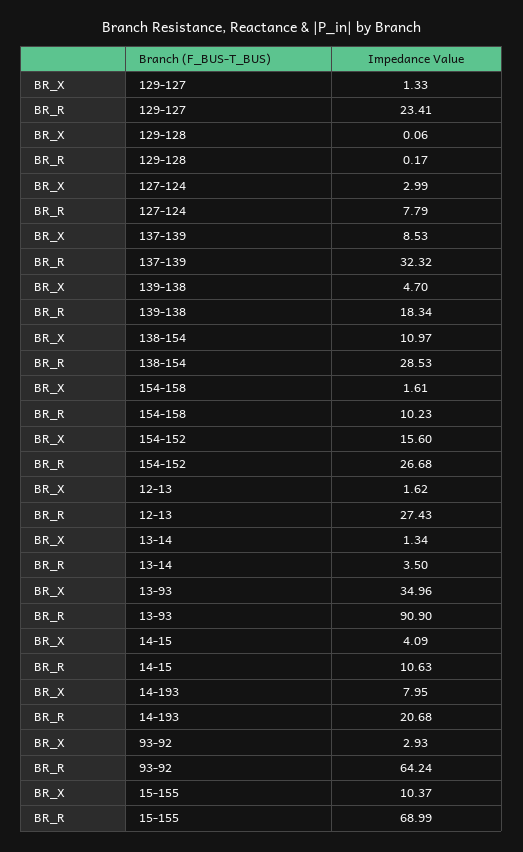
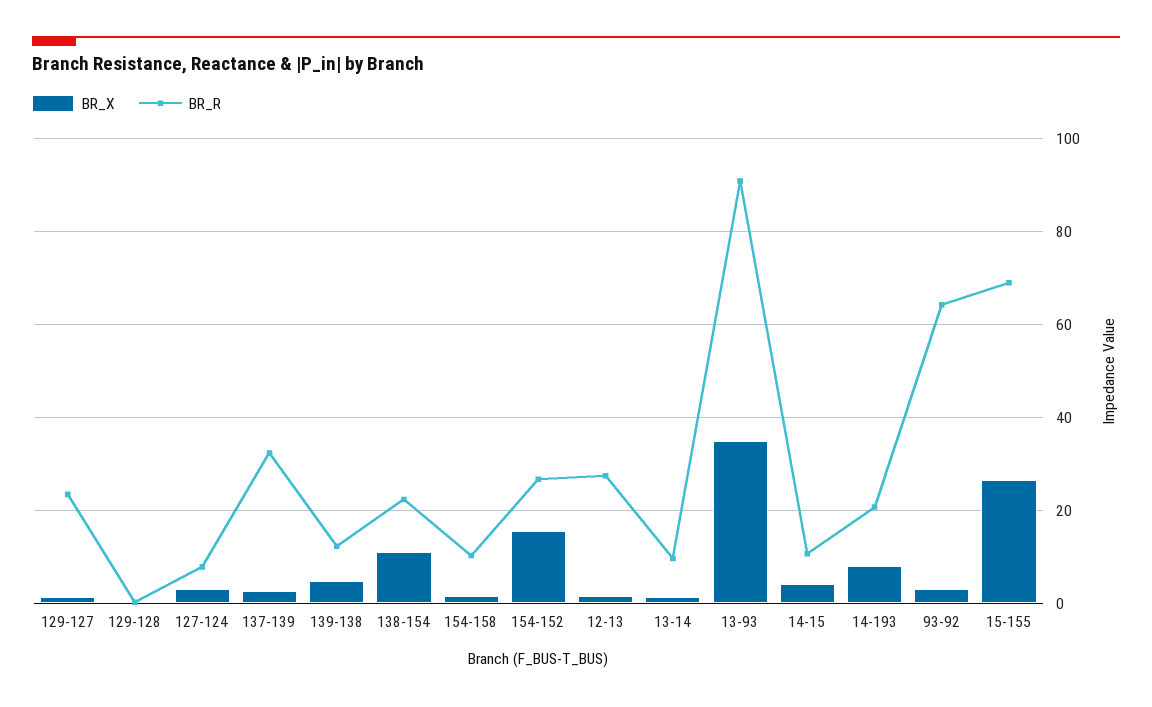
  {
    "BR_X": {
      "129-127": 1.33,
      "129-128": 0.06,
      "127-124": 2.99,
-     "137-139": 8.53,
+     "137-139": 2,
      "139-138": 4.7,
      "138-154": 10.97,
      "154-158": 1.61,
      "154-152": 15.6,
      "12-13": 1.62,
      "13-14": 1.34,
      "13-93": 34.96,
      "14-15": 4.09,
      "14-193": 7.95,
      "93-92": 2.93,
-     "15-155": 10.37
+     "15-155": 26
    },
    "BR_R": {
      "129-127": 23.41,
      "129-128": 0.17,
      "127-124": 7.79,
      "137-139": 32.32,
-     "139-138": 18.34,
+     "139-138": 12,
-     "138-154": 28.53,
+     "138-154": 22,
      "154-158": 10.23,
      "154-152": 26.68,
      "12-13": 27.43,
-     "13-14": 3.5,
+     "13-14": 10,
      "13-93": 90.9,
      "14-15": 10.63,
      "14-193": 20.68,
      "93-92": 64.24,
      "15-155": 68.99
    }
  }

